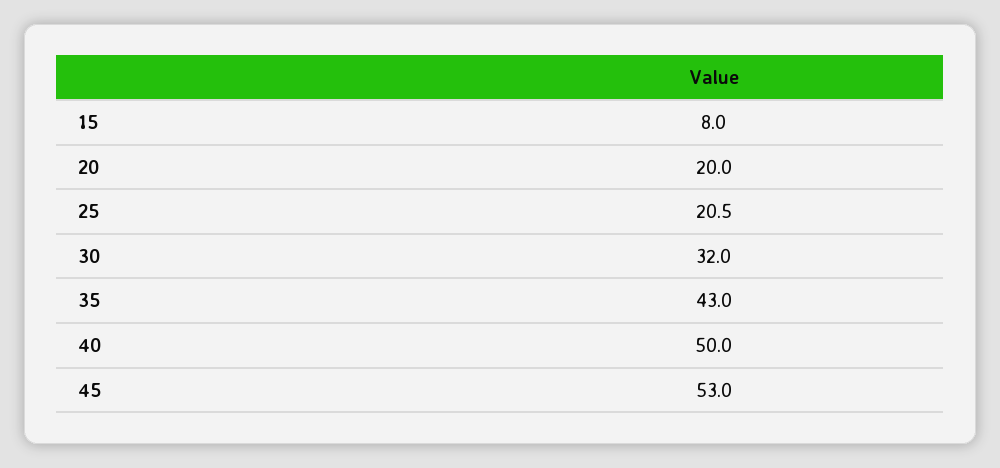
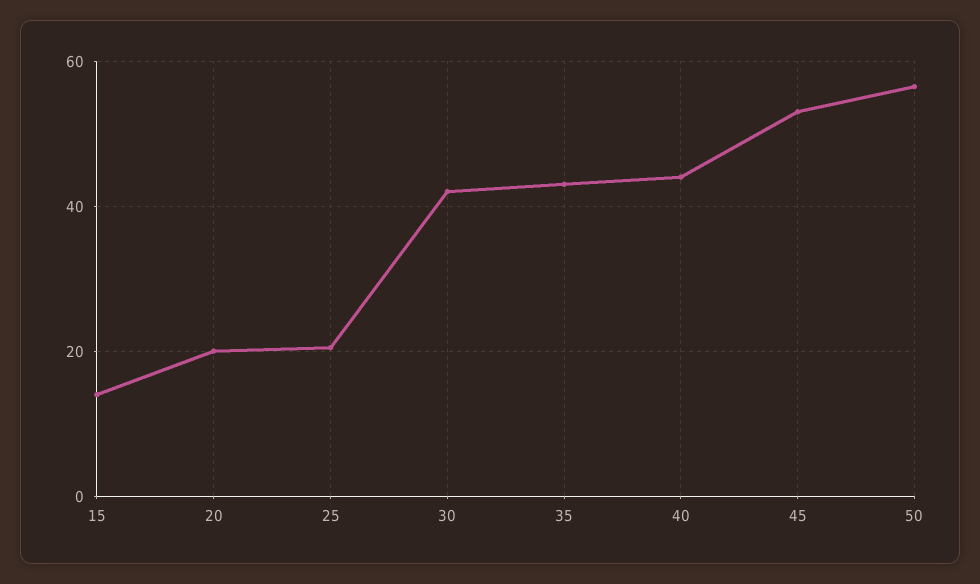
  {
-   "15": 8,
+   "15": 14,
    "20": 20,
    "25": 20.5,
-   "30": 32,
+   "30": 42,
    "35": 43,
-   "40": 50,
+   "40": 44,
-   "45": 53
+   "45": 53,
+   "50": 56
  }

